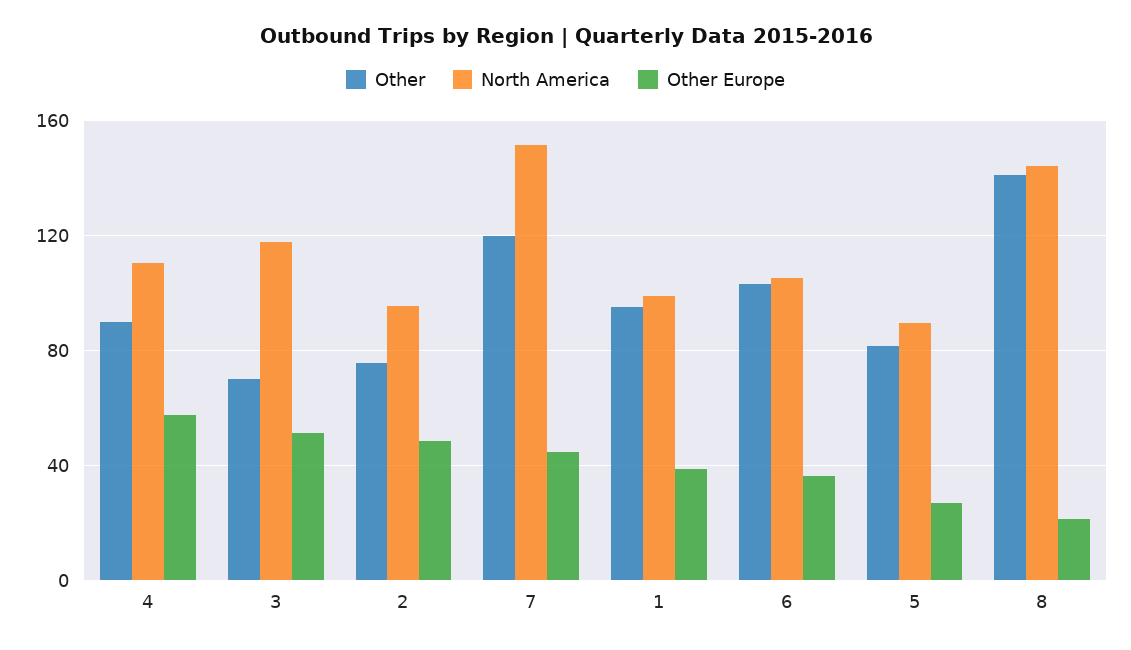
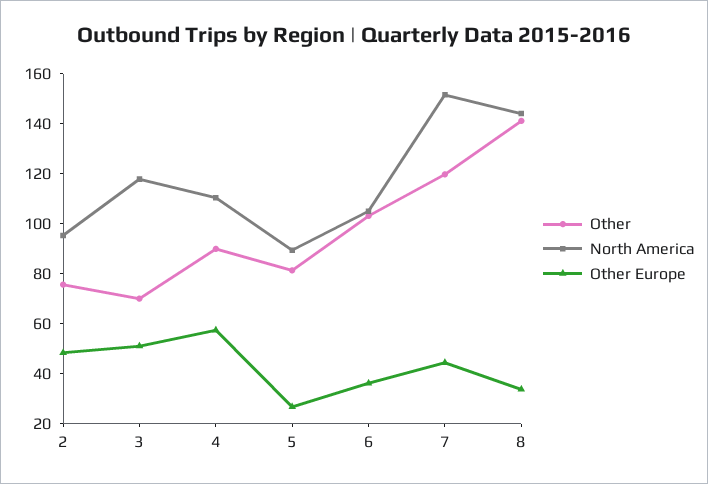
  {
    "Other": {
      "4": 90,
      "3": 70,
      "2": 75,
      "7": 120,
-     "1": 95,
      "6": 105,
      "5": 80,
      "8": 140
    },
    "North America": {
      "4": 110,
      "3": 120,
      "2": 95,
      "7": 150,
-     "1": 100,
      "6": 105,
      "5": 90,
      "8": 145
    },
    "Other Europe": {
      "4": 55,
      "3": 50,
      "2": 50,
      "7": 45,
-     "1": 40,
      "6": 35,
      "5": 25,
-     "8": 20
+     "8": 35
    }
  }

